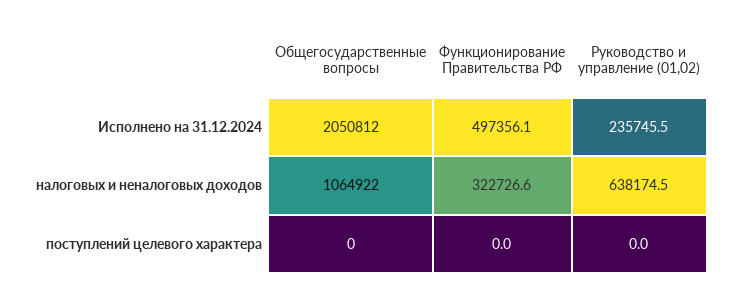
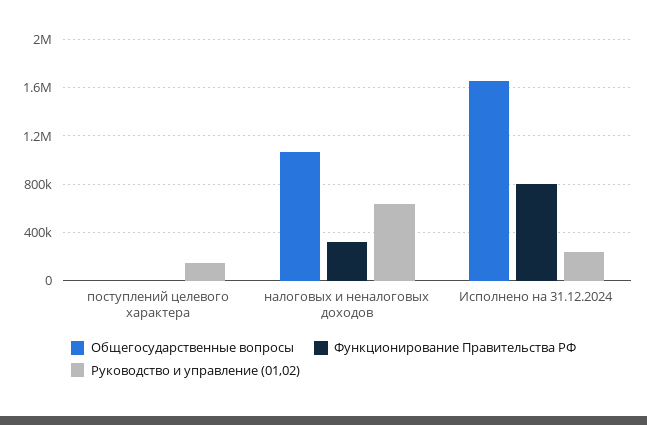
  {
    "Общегосударственные вопросы": {
-     "Исполнено на 31.12.2024": 2050812,
+     "Исполнено на 31.12.2024": 1650000,
      "налоговых и неналоговых доходов": 1064922,
      "поступлений целевого характера": 0
    },
    "Функционирование Правительства РФ": {
-     "Исполнено на 31.12.2024": 497356.1,
+     "Исполнено на 31.12.2024": 800000,
      "налоговых и неналоговых доходов": 322726.6,
      "поступлений целевого характера": 0
    },
    "Руководство и управление (01,02)": {
      "Исполнено на 31.12.2024": 235745.5,
      "налоговых и неналоговых доходов": 638174.5,
-     "поступлений целевого характера": 0
+     "поступлений целевого характера": 150000
    }
  }

